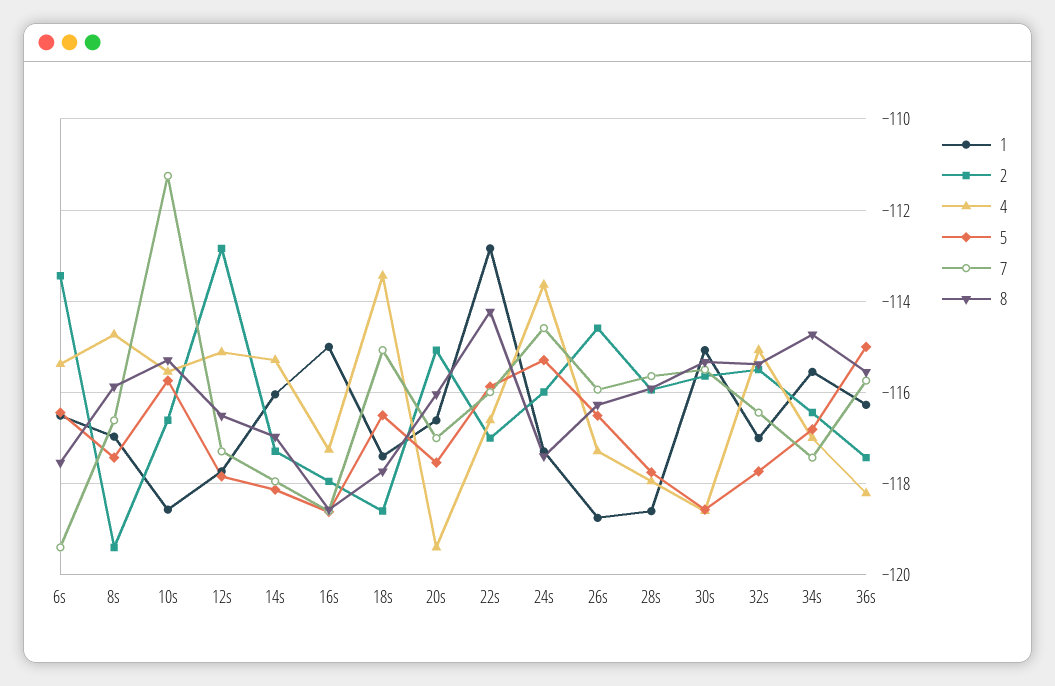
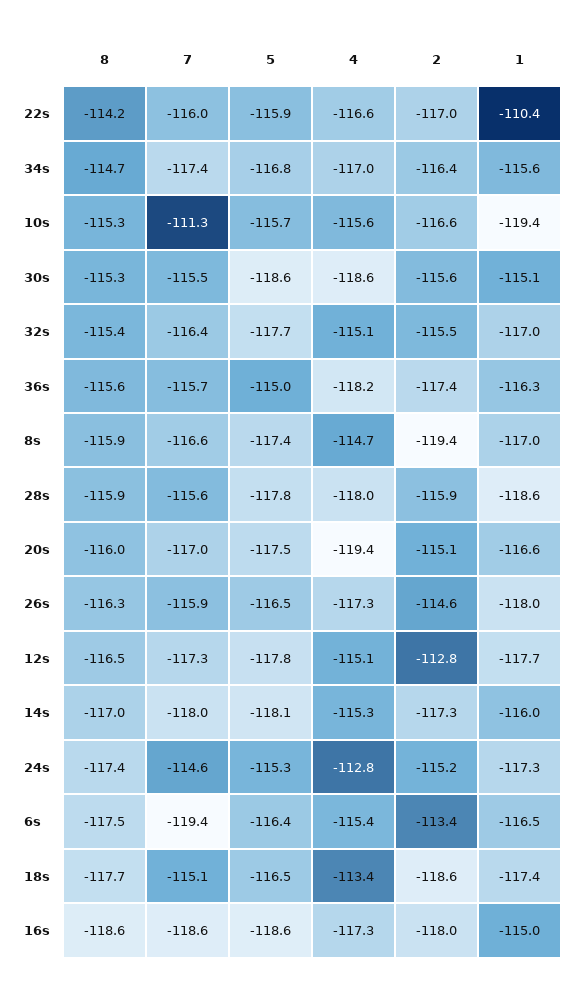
  {
    "1": {
      "6s": -116.5,
      "8s": -117,
-     "10s": -118.6,
+     "10s": -119.4,
      "12s": -117.7,
      "14s": -116,
      "16s": -115,
      "18s": -117.4,
      "20s": -116.6,
-     "22s": -112.8,
+     "22s": -110.4,
      "24s": -117.3,
-     "26s": -118.8,
+     "26s": -118,
      "28s": -118.6,
      "30s": -115.1,
      "32s": -117,
      "34s": -115.6,
      "36s": -116.3
    },
    "2": {
      "6s": -113.4,
      "8s": -119.4,
      "10s": -116.6,
      "12s": -112.8,
      "14s": -117.3,
      "16s": -118,
      "18s": -118.6,
      "20s": -115.1,
      "22s": -117,
-     "24s": -116,
+     "24s": -115.2,
      "26s": -114.6,
      "28s": -115.9,
      "30s": -115.6,
      "32s": -115.5,
      "34s": -116.4,
      "36s": -117.4
    },
    "4": {
      "6s": -115.4,
      "8s": -114.7,
      "10s": -115.6,
      "12s": -115.1,
      "14s": -115.3,
      "16s": -117.3,
      "18s": -113.4,
      "20s": -119.4,
      "22s": -116.6,
-     "24s": -113.6,
+     "24s": -112.8,
      "26s": -117.3,
      "28s": -118,
      "30s": -118.6,
      "32s": -115.1,
      "34s": -117,
      "36s": -118.2
    },
    "5": {
      "6s": -116.4,
      "8s": -117.4,
      "10s": -115.7,
      "12s": -117.8,
      "14s": -118.1,
      "16s": -118.6,
      "18s": -116.5,
      "20s": -117.5,
      "22s": -115.9,
      "24s": -115.3,
      "26s": -116.5,
      "28s": -117.8,
      "30s": -118.6,
      "32s": -117.7,
      "34s": -116.8,
      "36s": -115
    },
    "7": {
      "6s": -119.4,
      "8s": -116.6,
      "10s": -111.3,
      "12s": -117.3,
      "14s": -118,
      "16s": -118.6,
      "18s": -115.1,
      "20s": -117,
      "22s": -116,
      "24s": -114.6,
      "26s": -115.9,
      "28s": -115.6,
      "30s": -115.5,
      "32s": -116.4,
      "34s": -117.4,
      "36s": -115.7
    },
    "8": {
      "6s": -117.5,
      "8s": -115.9,
      "10s": -115.3,
      "12s": -116.5,
      "14s": -117,
      "16s": -118.6,
      "18s": -117.7,
      "20s": -116,
      "22s": -114.2,
      "24s": -117.4,
      "26s": -116.3,
      "28s": -115.9,
      "30s": -115.3,
      "32s": -115.4,
      "34s": -114.7,
      "36s": -115.6
    }
  }

